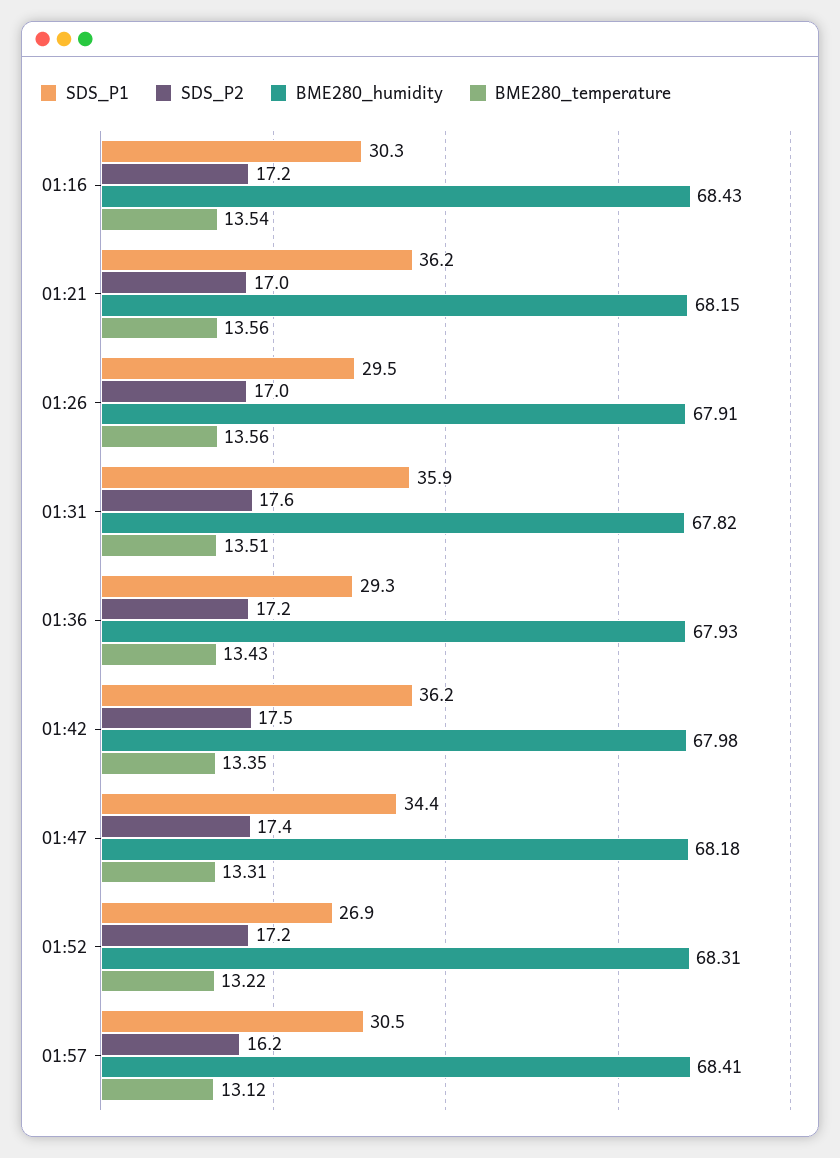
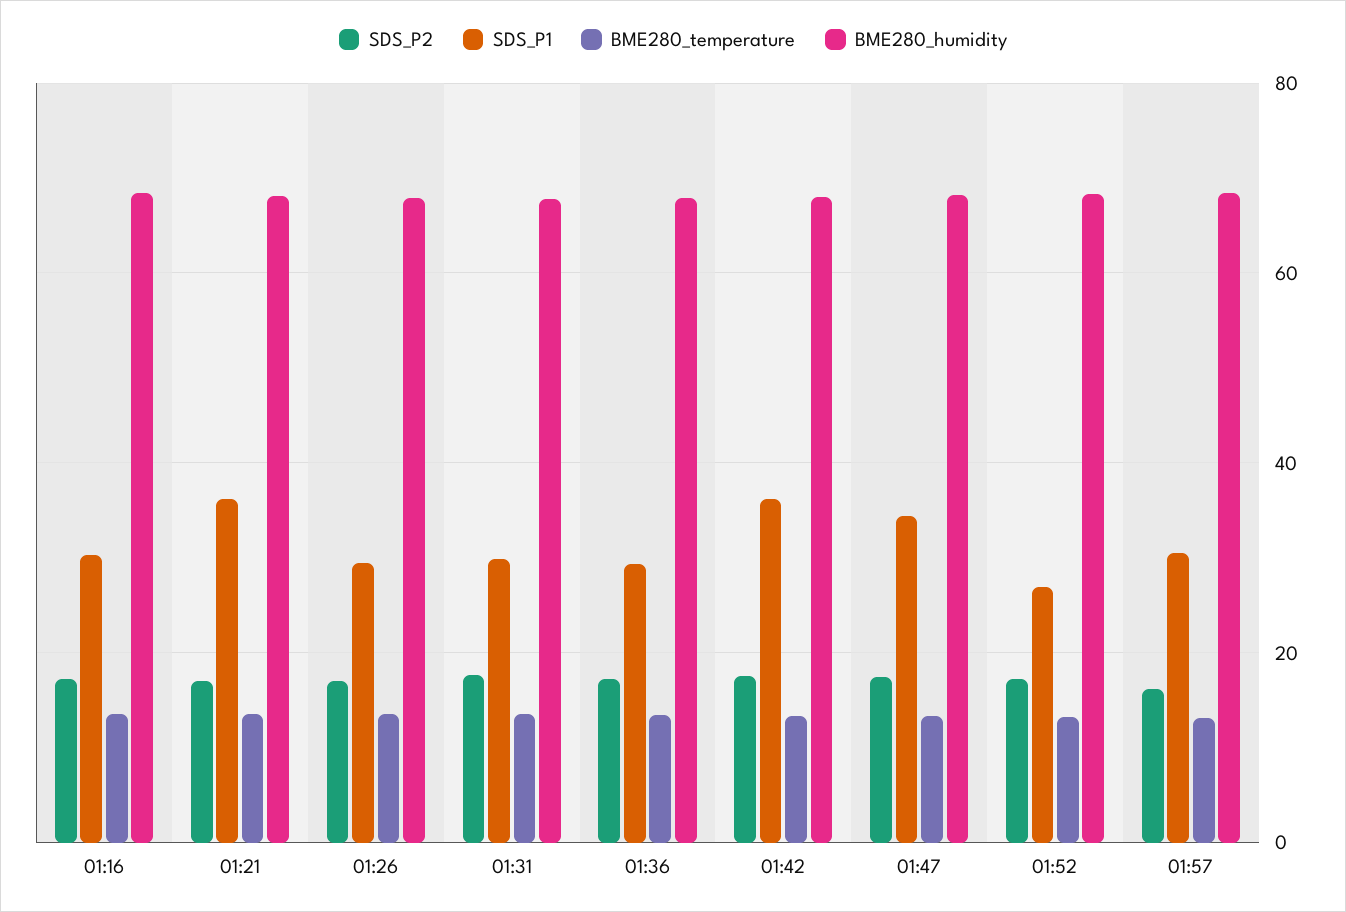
  {
    "SDS_P1": {
      "01:16": 30.3,
      "01:21": 36.2,
      "01:26": 29.5,
-     "01:31": 35.9,
+     "01:31": 30,
      "01:36": 29.3,
      "01:42": 36.2,
      "01:47": 34.4,
      "01:52": 26.9,
      "01:57": 30.5
    },
    "SDS_P2": {
      "01:16": 17.2,
      "01:21": 17,
      "01:26": 17,
      "01:31": 17.6,
      "01:36": 17.2,
      "01:42": 17.5,
      "01:47": 17.4,
      "01:52": 17.2,
      "01:57": 16.2
    },
    "BME280_humidity": {
      "01:16": 68.43,
      "01:21": 68.15,
      "01:26": 67.91,
      "01:31": 67.82,
      "01:36": 67.93,
      "01:42": 67.98,
      "01:47": 68.18,
      "01:52": 68.31,
      "01:57": 68.41
    },
    "BME280_temperature": {
      "01:16": 13.54,
      "01:21": 13.56,
      "01:26": 13.56,
      "01:31": 13.51,
      "01:36": 13.43,
      "01:42": 13.35,
      "01:47": 13.31,
      "01:52": 13.22,
      "01:57": 13.12
    }
  }

